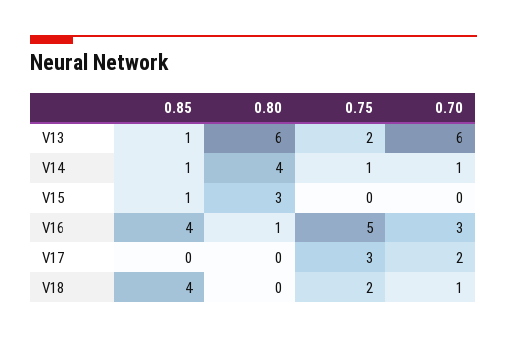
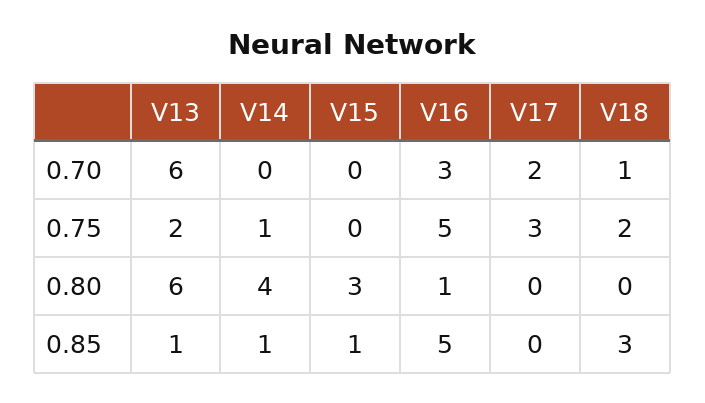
  {
    "0.85": {
      "V13": 1,
      "V14": 1,
      "V15": 1,
-     "V16": 4,
+     "V16": 5,
      "V17": 0,
-     "V18": 4
+     "V18": 3
    },
    "0.80": {
      "V13": 6,
      "V14": 4,
      "V15": 3,
      "V16": 1,
      "V17": 0,
      "V18": 0
    },
    "0.75": {
      "V13": 2,
      "V14": 1,
      "V15": 0,
      "V16": 5,
      "V17": 3,
      "V18": 2
    },
    "0.70": {
      "V13": 6,
-     "V14": 1,
+     "V14": 0,
      "V15": 0,
      "V16": 3,
      "V17": 2,
      "V18": 1
    }
  }

